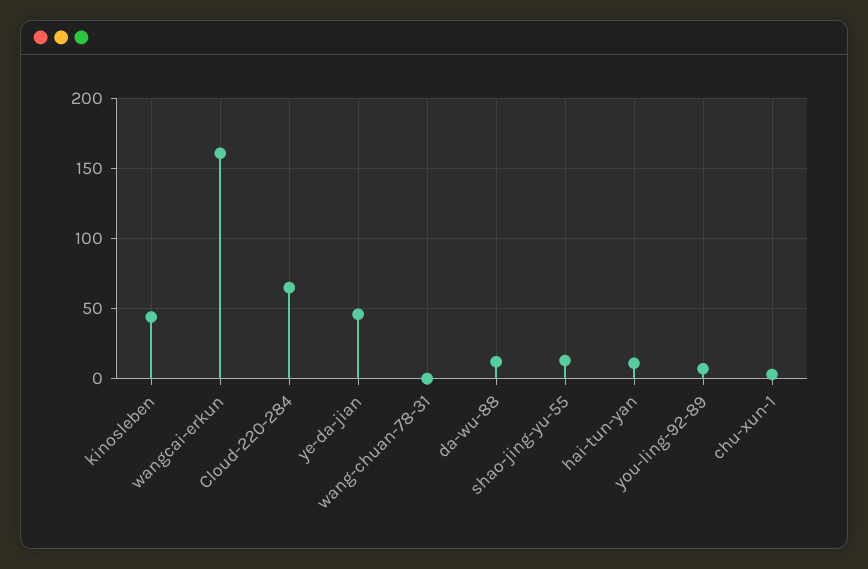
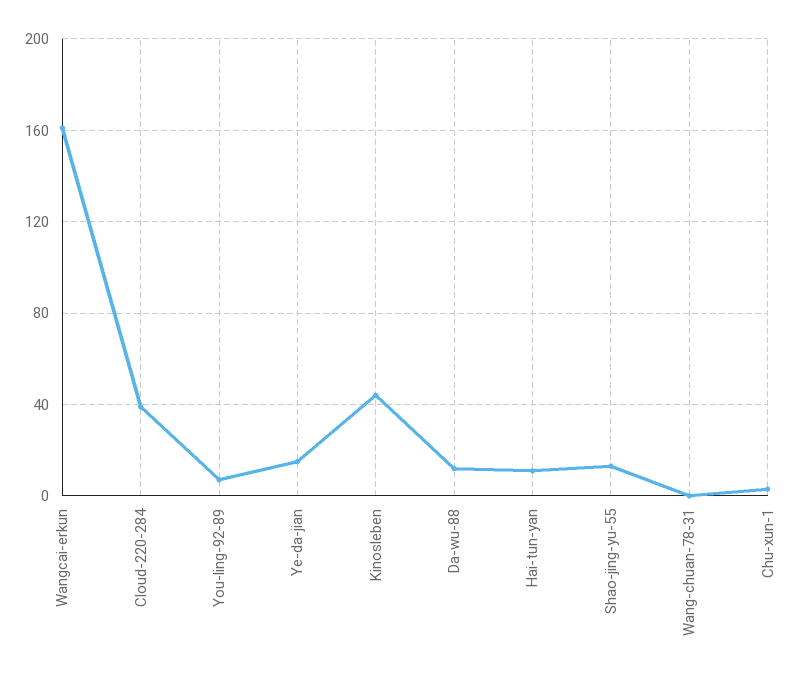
  {
    "kinosleben": 45,
    "wangcai-erkun": 160,
-   "Cloud-220-284": 65,
+   "Cloud-220-284": 40,
-   "ye-da-jian": 45,
+   "ye-da-jian": 15,
    "wang-chuan-78-31": 0,
    "da-wu-88": 10,
    "shao-jing-yu-55": 15,
    "hai-tun-yan": 10,
    "you-ling-92-89": 5,
    "chu-xun-1": 5
  }

